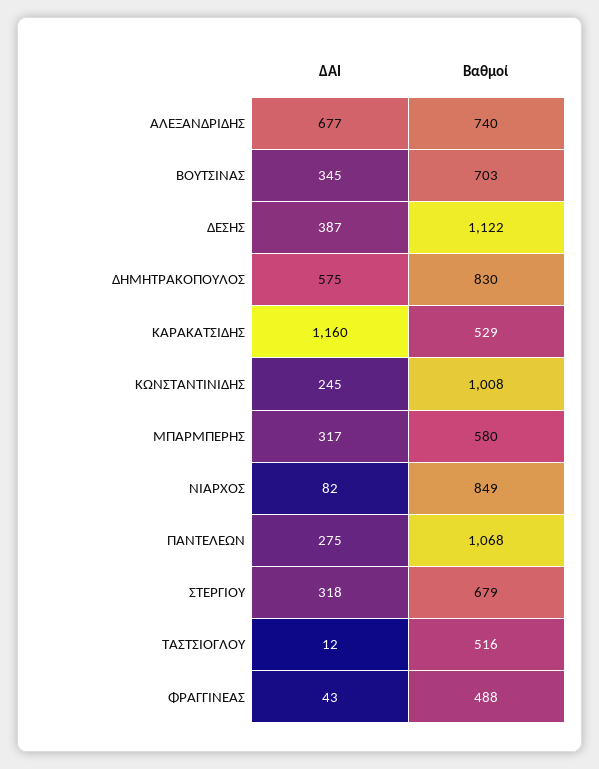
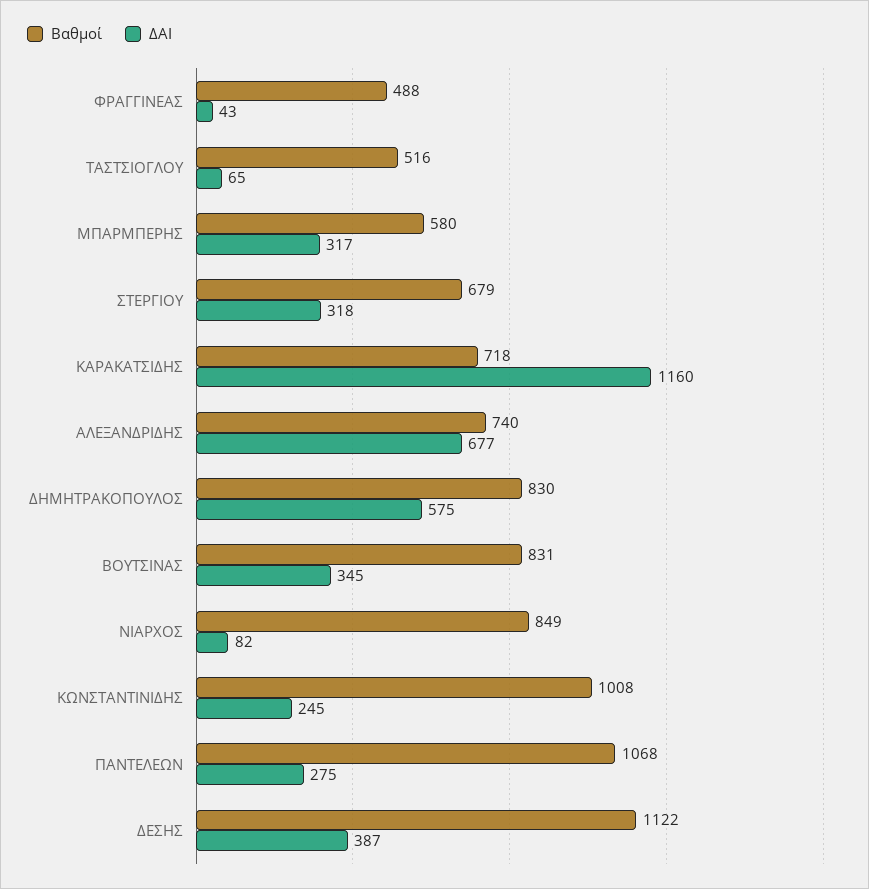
  {
    "ΔΑΙ": {
      "ΑΛΕΞΑΝΔΡΙΔΗΣ": 677,
      "ΒΟΥΤΣΙΝΑΣ": 345,
      "ΔΕΣΗΣ": 387,
      "ΔΗΜΗΤΡΑΚΟΠΟΥΛΟΣ": 575,
      "ΚΑΡΑΚΑΤΣΙΔΗΣ": 1160,
      "ΚΩΝΣΤΑΝΤΙΝΙΔΗΣ": 245,
      "ΜΠΑΡΜΠΕΡΗΣ": 317,
      "ΝΙΑΡΧΟΣ": 82,
      "ΠΑΝΤΕΛΕΩΝ": 275,
      "ΣΤΕΡΓΙΟΥ": 318,
-     "ΤΑΣΤΣΙΟΓΛΟΥ": 12,
+     "ΤΑΣΤΣΙΟΓΛΟΥ": 65,
      "ΦΡΑΓΓΙΝΕΑΣ": 43
    },
    "Βαθμοί": {
      "ΑΛΕΞΑΝΔΡΙΔΗΣ": 740,
-     "ΒΟΥΤΣΙΝΑΣ": 703,
+     "ΒΟΥΤΣΙΝΑΣ": 831,
      "ΔΕΣΗΣ": 1122,
      "ΔΗΜΗΤΡΑΚΟΠΟΥΛΟΣ": 830,
-     "ΚΑΡΑΚΑΤΣΙΔΗΣ": 529,
+     "ΚΑΡΑΚΑΤΣΙΔΗΣ": 718,
      "ΚΩΝΣΤΑΝΤΙΝΙΔΗΣ": 1008,
      "ΜΠΑΡΜΠΕΡΗΣ": 580,
      "ΝΙΑΡΧΟΣ": 849,
      "ΠΑΝΤΕΛΕΩΝ": 1068,
      "ΣΤΕΡΓΙΟΥ": 679,
      "ΤΑΣΤΣΙΟΓΛΟΥ": 516,
      "ΦΡΑΓΓΙΝΕΑΣ": 488
    }
  }

